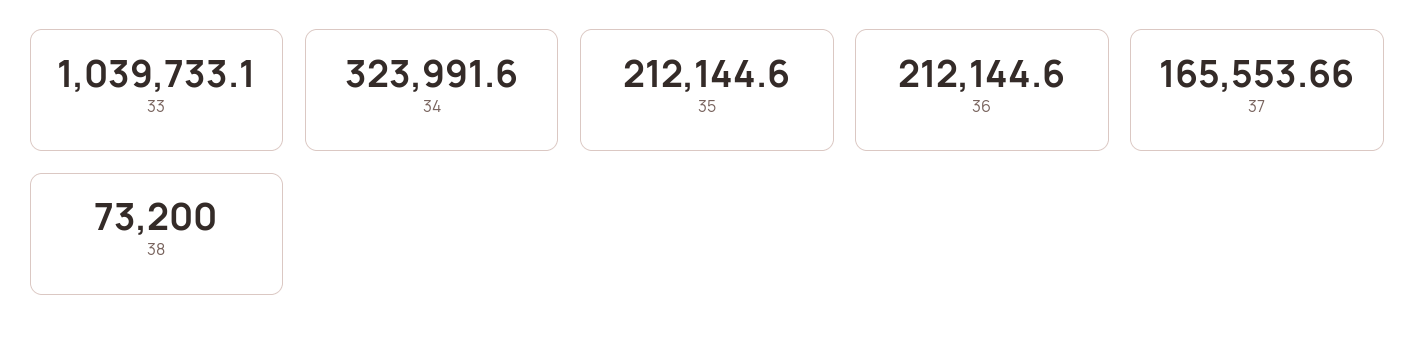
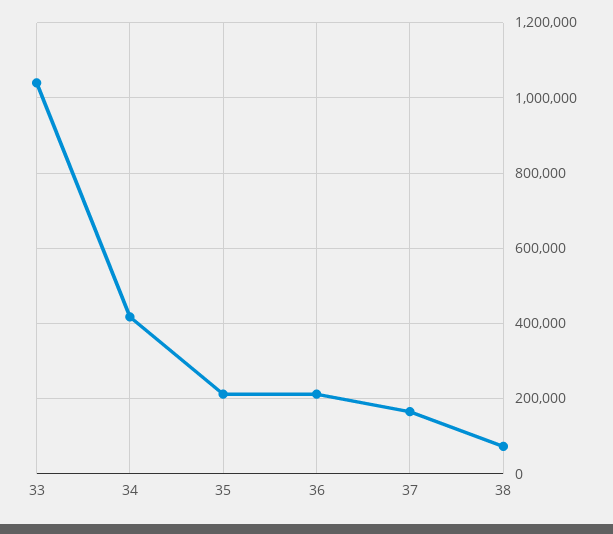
  {
    "33": 1039733.1,
-   "34": 323991.6,
+   "34": 420000,
    "35": 212144.6,
    "36": 212144.6,
    "37": 165553.66,
    "38": 73200
  }

